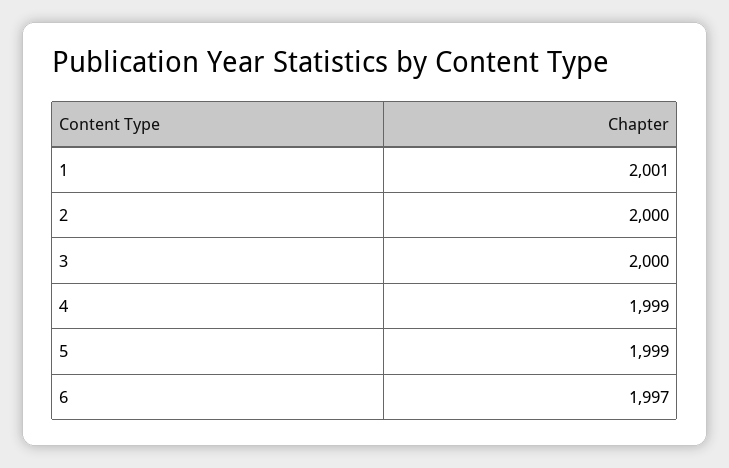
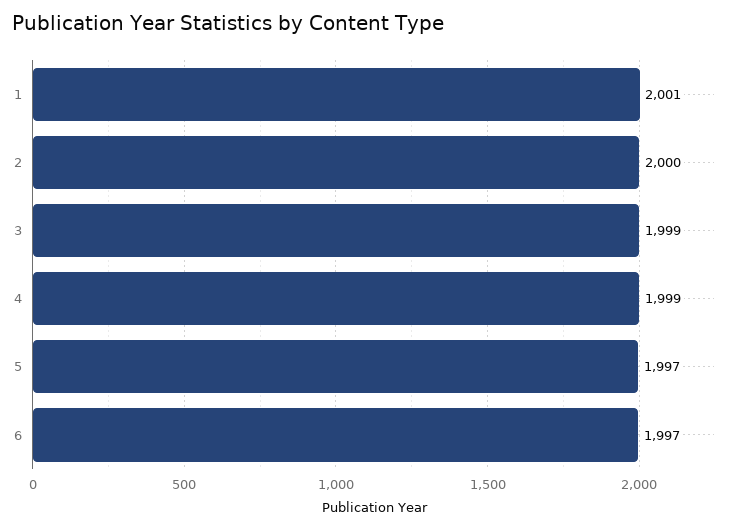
  {
    "1": 2001,
    "2": 2000,
-   "3": 2000,
+   "3": 1999,
    "4": 1999,
-   "5": 1999,
+   "5": 1997,
    "6": 1997
  }

